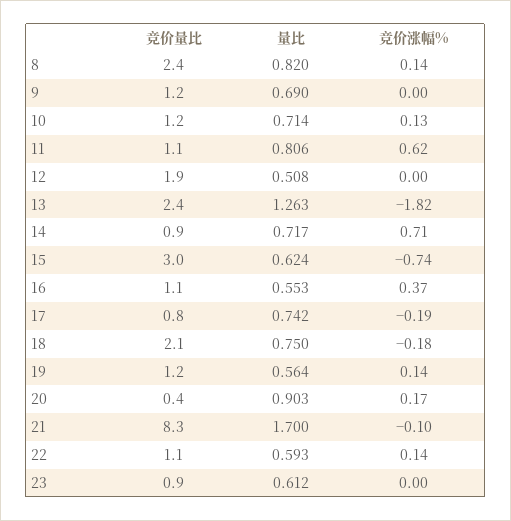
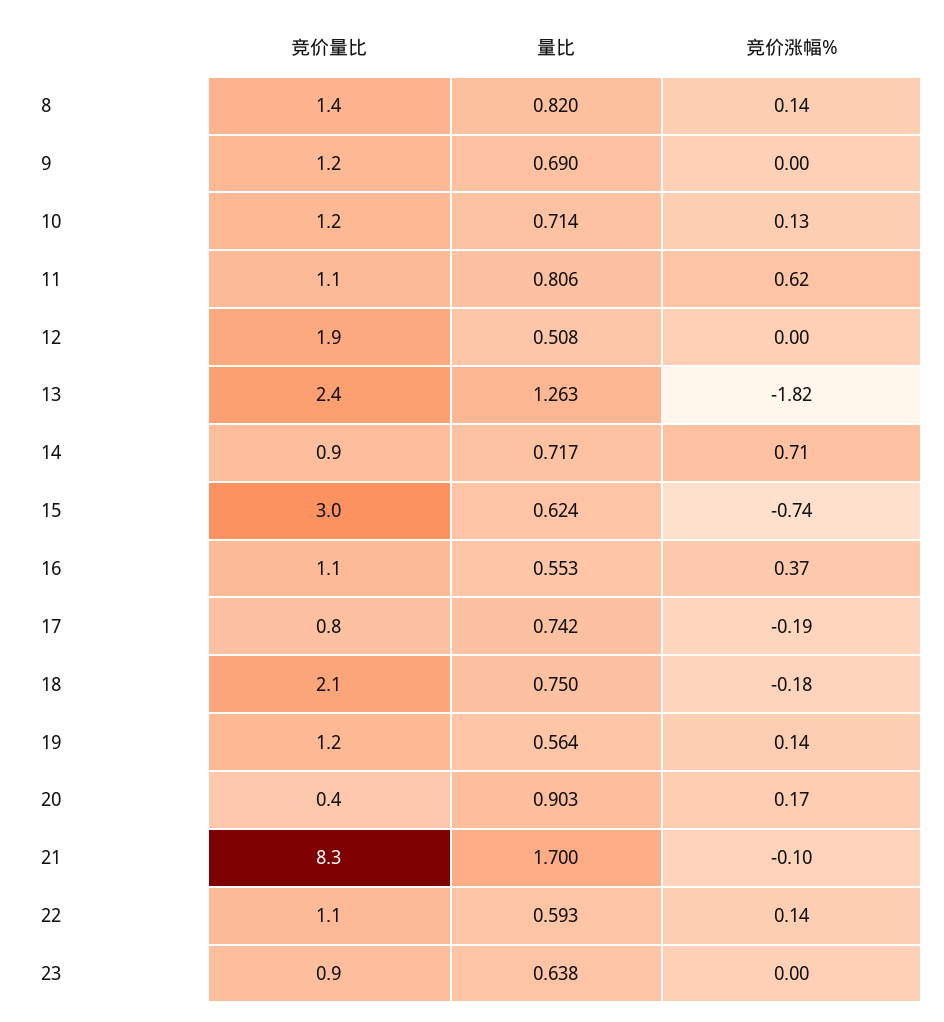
  {
    "竞价量比": {
-     "8": 2.4,
+     "8": 1.4,
      "9": 1.2,
      "10": 1.2,
      "11": 1.1,
      "12": 1.9,
      "13": 2.4,
      "14": 0.9,
      "15": 3,
      "16": 1.1,
      "17": 0.8,
      "18": 2.1,
      "19": 1.2,
      "20": 0.4,
      "21": 8.3,
      "22": 1.1,
      "23": 0.9
    },
    "量比": {
      "8": 0.82,
      "9": 0.69,
      "10": 0.714,
      "11": 0.806,
      "12": 0.508,
      "13": 1.263,
      "14": 0.717,
      "15": 0.624,
      "16": 0.553,
      "17": 0.742,
      "18": 0.75,
      "19": 0.564,
      "20": 0.903,
      "21": 1.7,
      "22": 0.593,
-     "23": 0.612
+     "23": 0.638
    },
    "竞价涨幅%": {
      "8": 0.14,
      "9": 0,
      "10": 0.13,
      "11": 0.62,
      "12": 0,
      "13": -1.82,
      "14": 0.71,
      "15": -0.74,
      "16": 0.37,
      "17": -0.19,
      "18": -0.18,
      "19": 0.14,
      "20": 0.17,
      "21": -0.1,
      "22": 0.14,
      "23": 0
    }
  }

